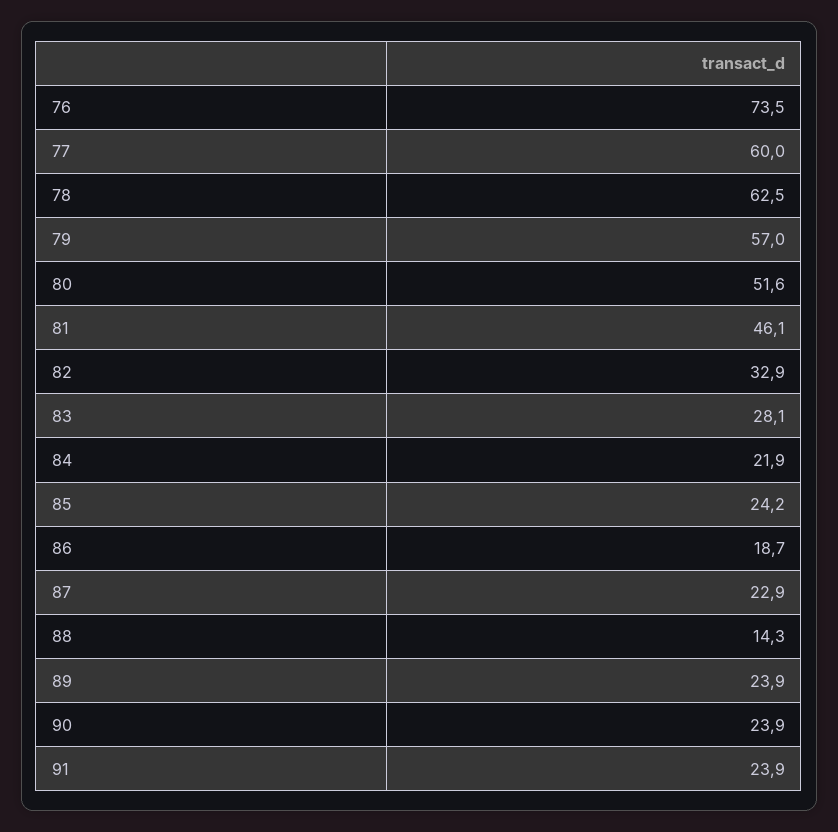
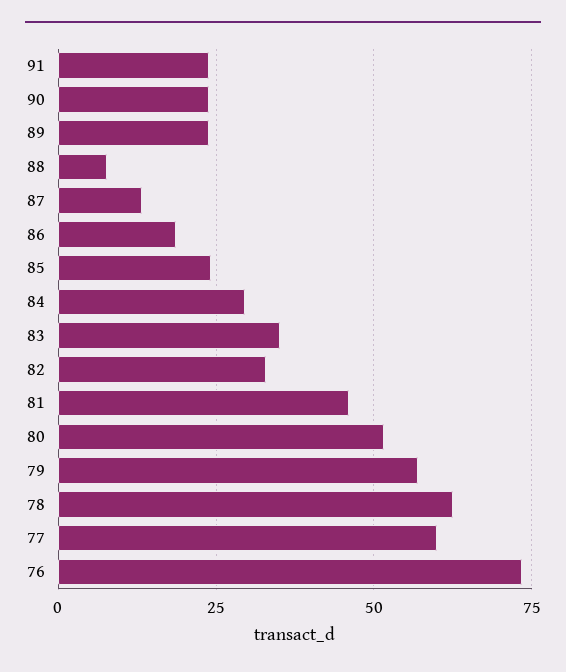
  {
    "76": 73.5,
    "77": 60,
    "78": 62.5,
    "79": 57,
    "80": 51.6,
    "81": 46.1,
    "82": 32.9,
-   "83": 28.1,
+   "83": 35,
-   "84": 21.9,
+   "84": 30,
    "85": 24.2,
    "86": 18.7,
-   "87": 22.9,
+   "87": 12.5,
-   "88": 14.3,
+   "88": 7.5,
    "89": 23.9,
    "90": 23.9,
    "91": 23.9
  }

